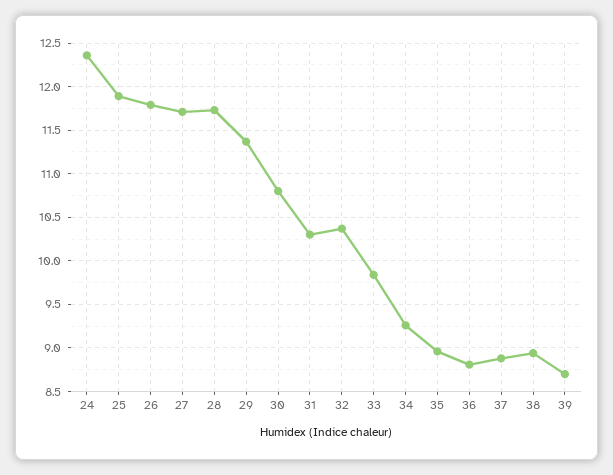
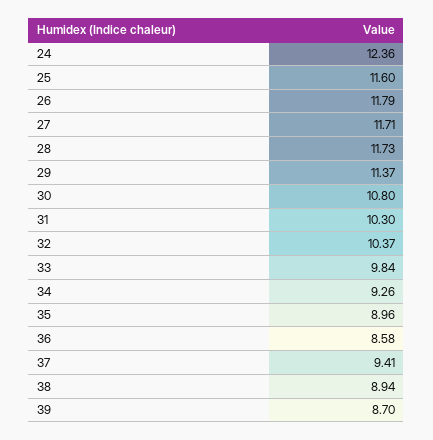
  {
    "24": 12.36,
-   "25": 11.9,
+   "25": 11.6,
    "26": 11.79,
    "27": 11.71,
    "28": 11.73,
    "29": 11.37,
    "30": 10.8,
    "31": 10.3,
    "32": 10.37,
    "33": 9.84,
    "34": 9.26,
    "35": 8.96,
-   "36": 8.8,
+   "36": 8.58,
-   "37": 8.9,
+   "37": 9.41,
    "38": 8.94,
    "39": 8.7
  }

